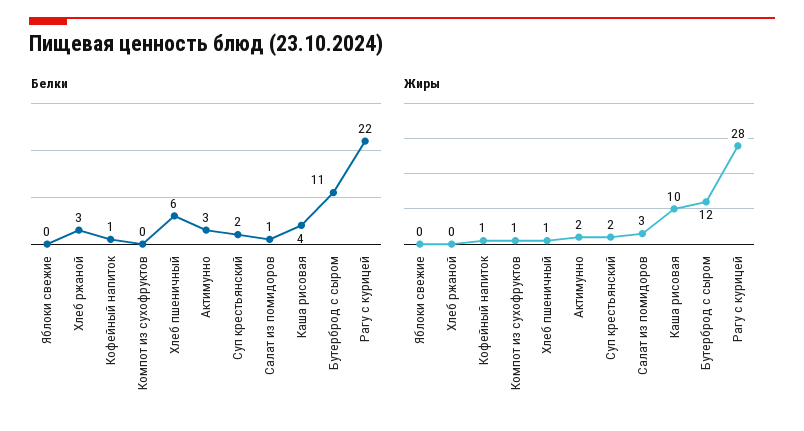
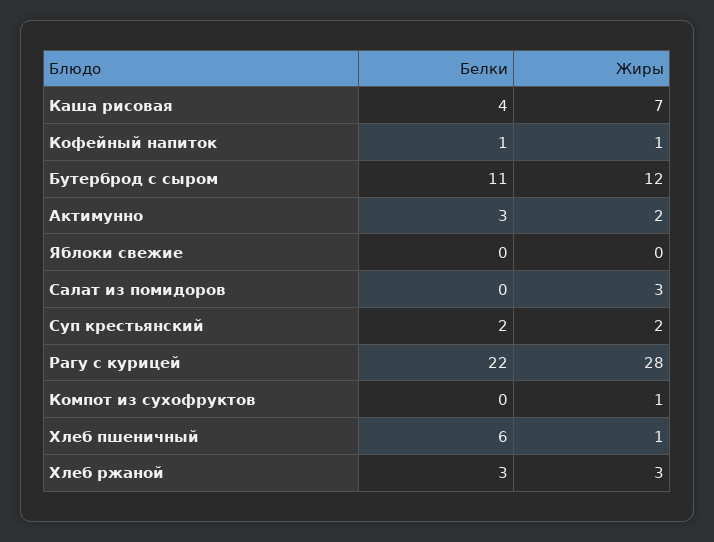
  {
    "Белки": {
      "Яблоки свежие": 0,
      "Хлеб ржаной": 3,
      "Кофейный напиток": 1,
      "Компот из сухофруктов": 0,
      "Хлеб пшеничный": 6,
      "Актимунно": 3,
      "Суп крестьянский": 2,
-     "Салат из помидоров": 1,
+     "Салат из помидоров": 0,
      "Каша рисовая": 4,
      "Бутерброд с сыром": 11,
      "Рагу с курицей": 22
    },
    "Жиры": {
      "Яблоки свежие": 0,
-     "Хлеб ржаной": 0,
+     "Хлеб ржаной": 3,
      "Кофейный напиток": 1,
      "Компот из сухофруктов": 1,
      "Хлеб пшеничный": 1,
      "Актимунно": 2,
      "Суп крестьянский": 2,
      "Салат из помидоров": 3,
-     "Каша рисовая": 10,
+     "Каша рисовая": 7,
      "Бутерброд с сыром": 12,
      "Рагу с курицей": 28
    }
  }

